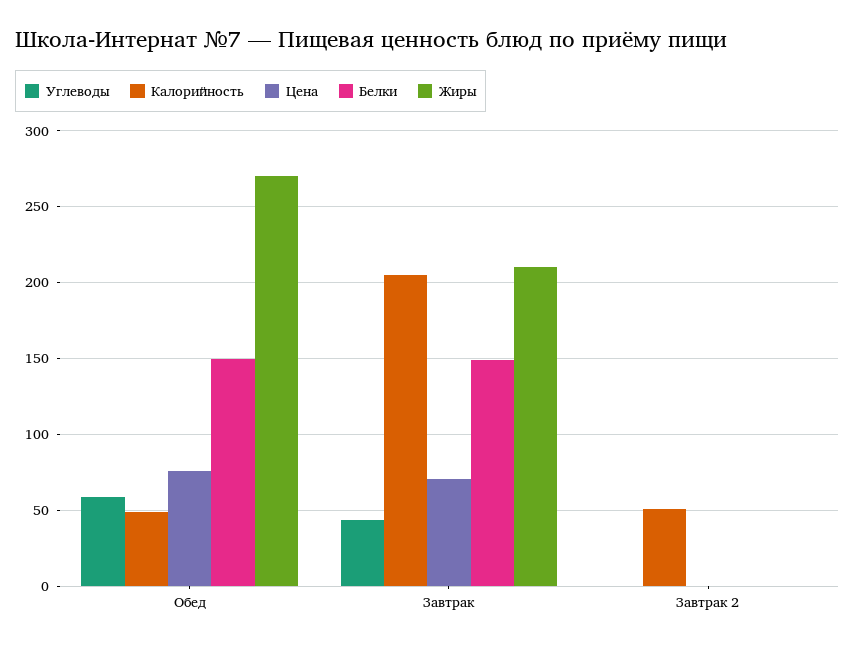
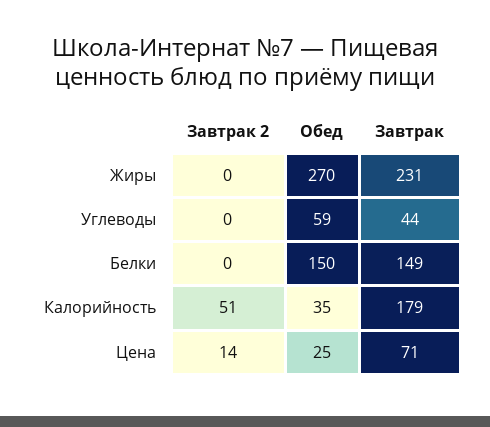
  {
    "Углеводы": {
      "Обед": 59,
      "Завтрак": 44,
      "Завтрак 2": 0
    },
    "Калорийность": {
-     "Обед": 50,
+     "Обед": 35,
-     "Завтрак": 205,
+     "Завтрак": 179,
      "Завтрак 2": 51
    },
    "Цена": {
-     "Обед": 75,
+     "Обед": 25,
      "Завтрак": 71,
-     "Завтрак 2": 0
+     "Завтрак 2": 14
    },
    "Белки": {
      "Обед": 150,
      "Завтрак": 149,
      "Завтрак 2": 0
    },
    "Жиры": {
      "Обед": 270,
-     "Завтрак": 210,
+     "Завтрак": 231,
      "Завтрак 2": 0
    }
  }

